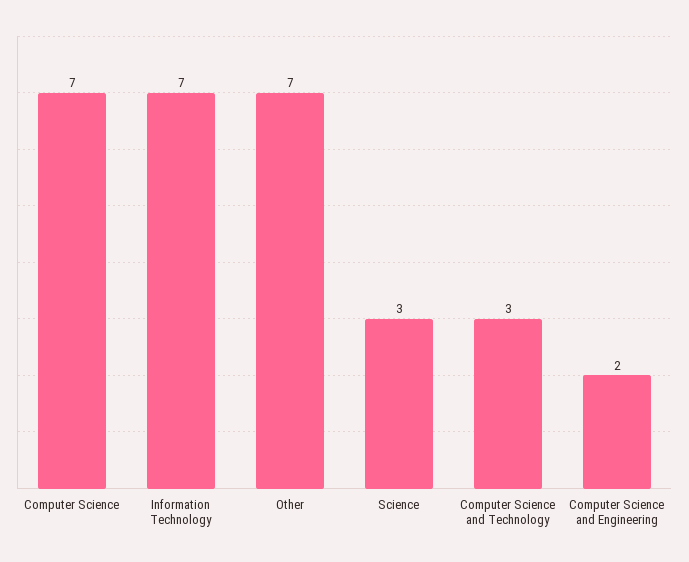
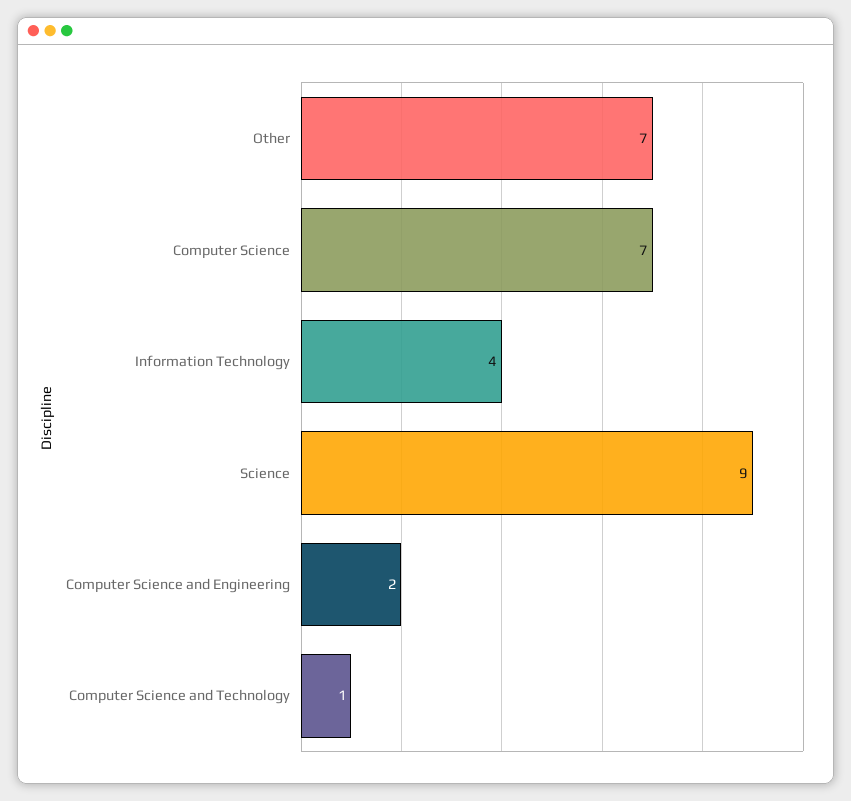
  {
    "Computer Science": 7,
-   "Information Technology": 7,
+   "Information Technology": 4,
    "Other": 7,
-   "Science": 3,
+   "Science": 9,
-   "Computer Science and Technology": 3,
+   "Computer Science and Technology": 1,
    "Computer Science and Engineering": 2
  }

